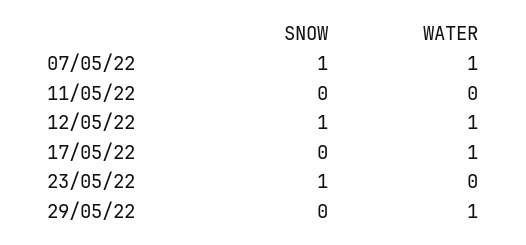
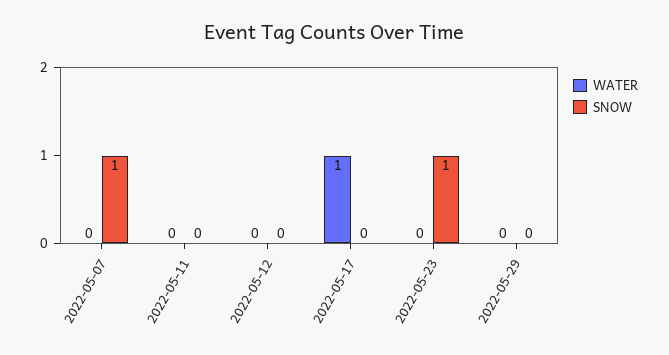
  {
    "SNOW": {
      "07/05/22": 1,
      "11/05/22": 0,
-     "12/05/22": 1,
+     "12/05/22": 0,
      "17/05/22": 0,
      "23/05/22": 1,
      "29/05/22": 0
    },
    "WATER": {
-     "07/05/22": 1,
+     "07/05/22": 0,
      "11/05/22": 0,
-     "12/05/22": 1,
+     "12/05/22": 0,
      "17/05/22": 1,
      "23/05/22": 0,
-     "29/05/22": 1
+     "29/05/22": 0
    }
  }

